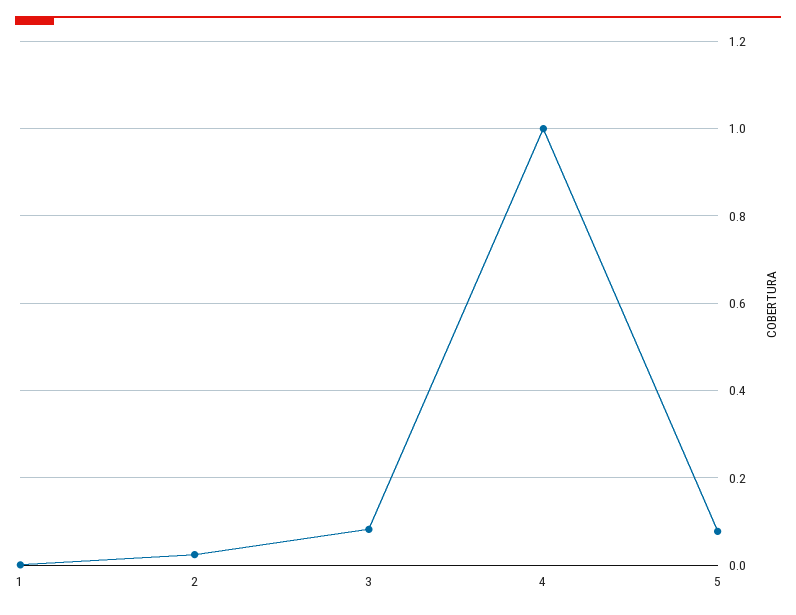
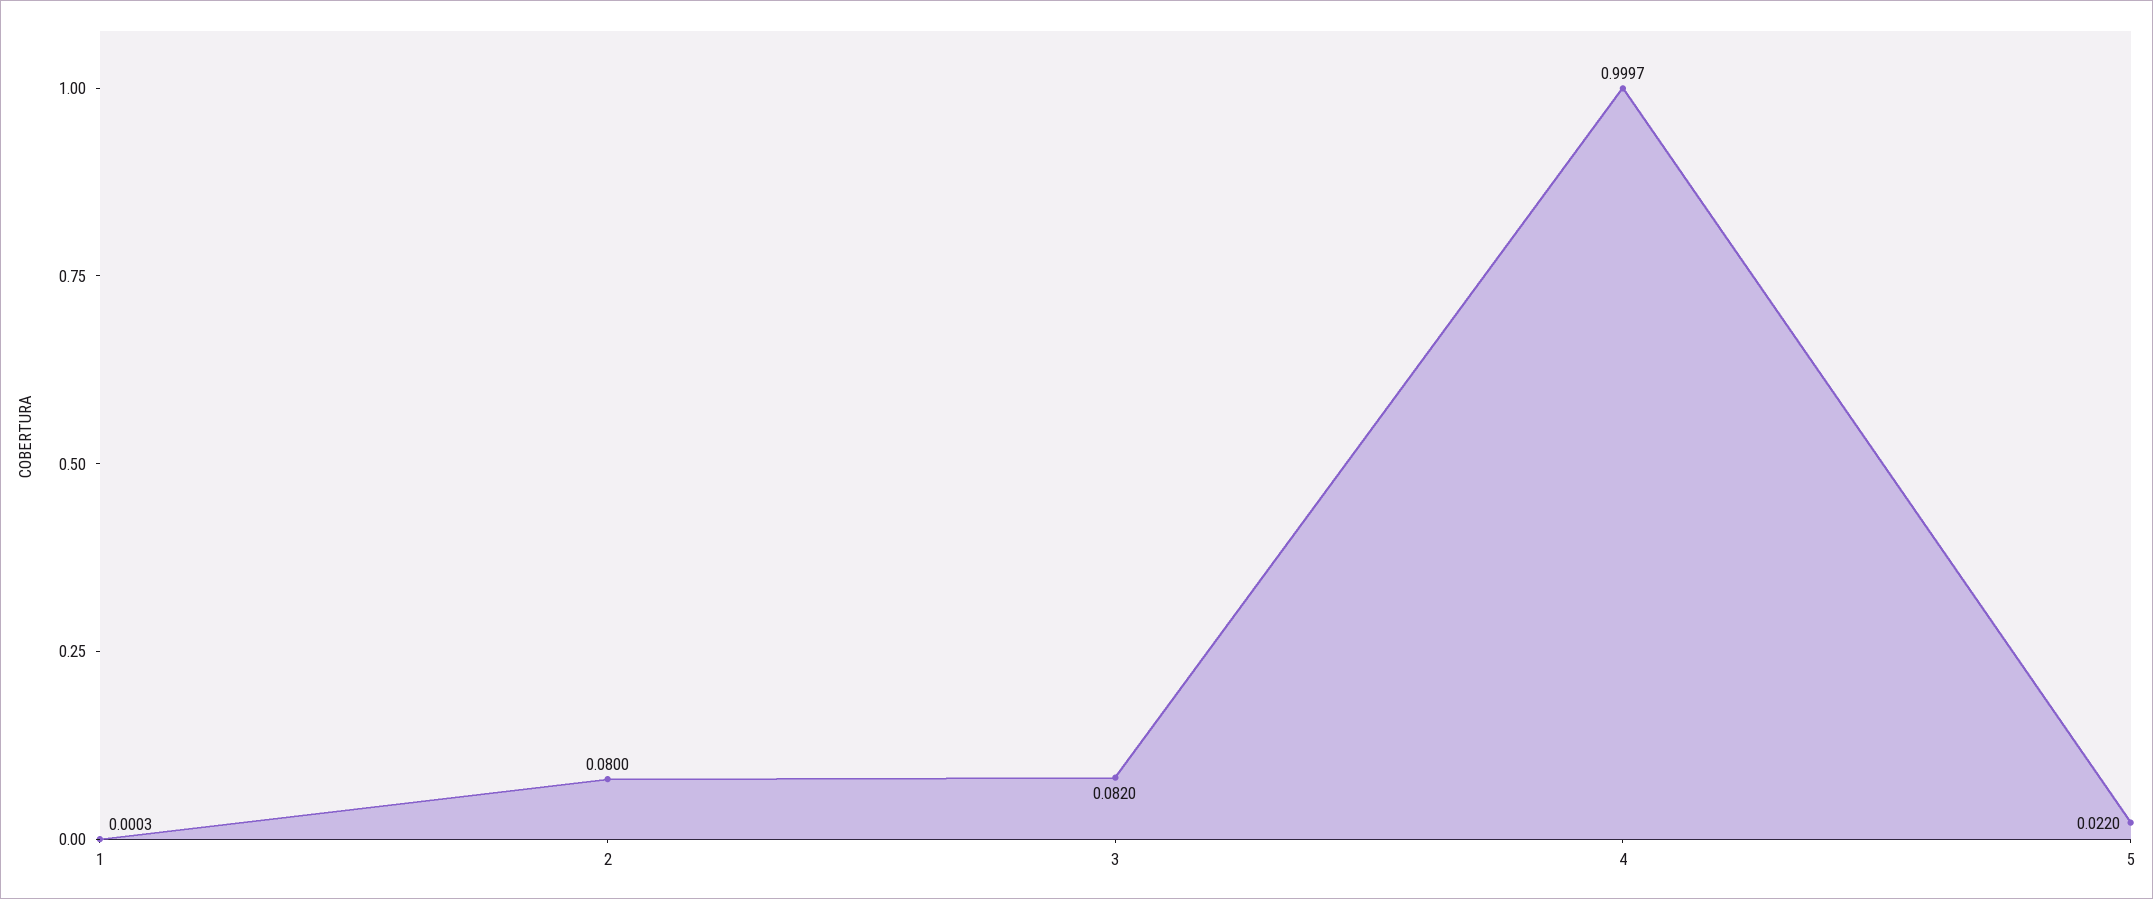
  {
    "1": 0.0003,
-   "2": 0.02,
+   "2": 0.08,
    "3": 0.082,
    "4": 0.9997,
-   "5": 0.08
+   "5": 0.022
  }

